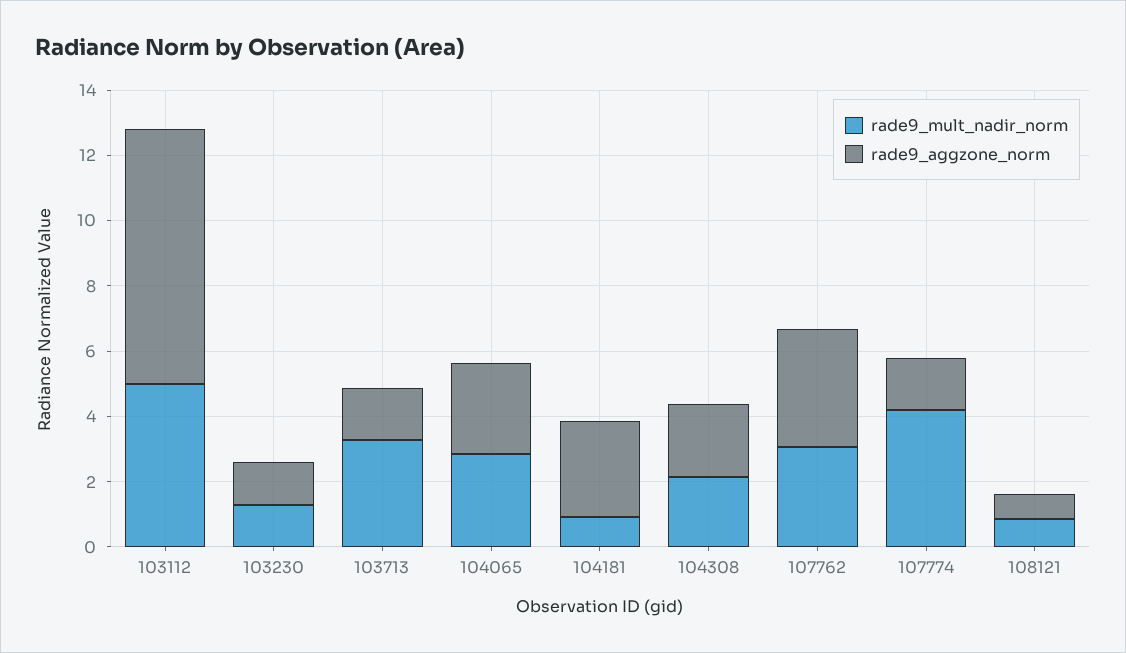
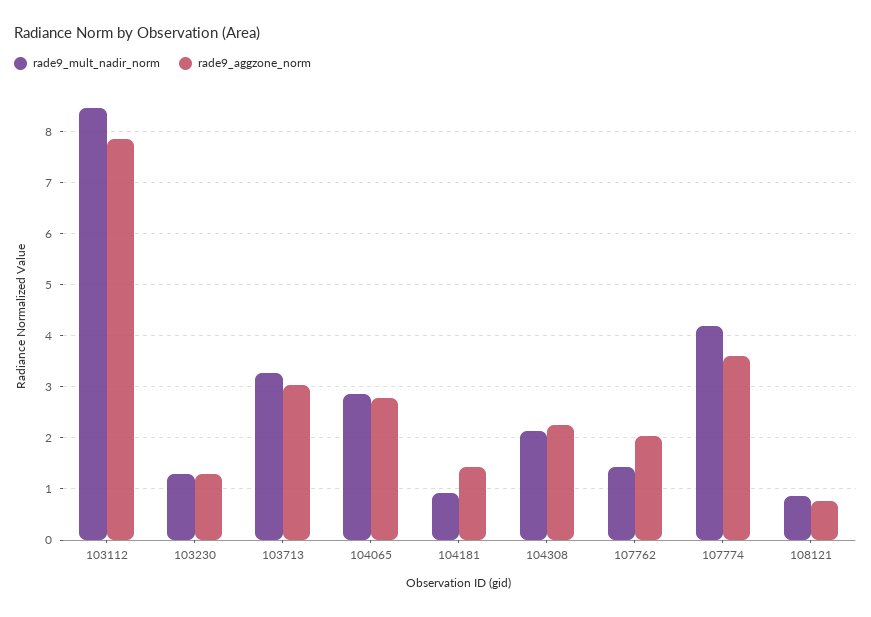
  {
    "rade9_mult_nadir_norm": {
-     "103112": 5,
+     "103112": 8.4,
      "103230": 1.2,
      "103713": 3.2,
      "104065": 2.8,
      "104181": 1,
      "104308": 2.2,
-     "107762": 3,
+     "107762": 1.4,
      "107774": 4.2,
      "108121": 0.8
    },
    "rade9_aggzone_norm": {
      "103112": 7.8,
      "103230": 1.2,
-     "103713": 1.5,
+     "103713": 3,
      "104065": 2.8,
-     "104181": 3,
+     "104181": 1.4,
      "104308": 2.2,
-     "107762": 3.5,
+     "107762": 2,
-     "107774": 1.5,
+     "107774": 3.6,
      "108121": 0.8
    }
  }

